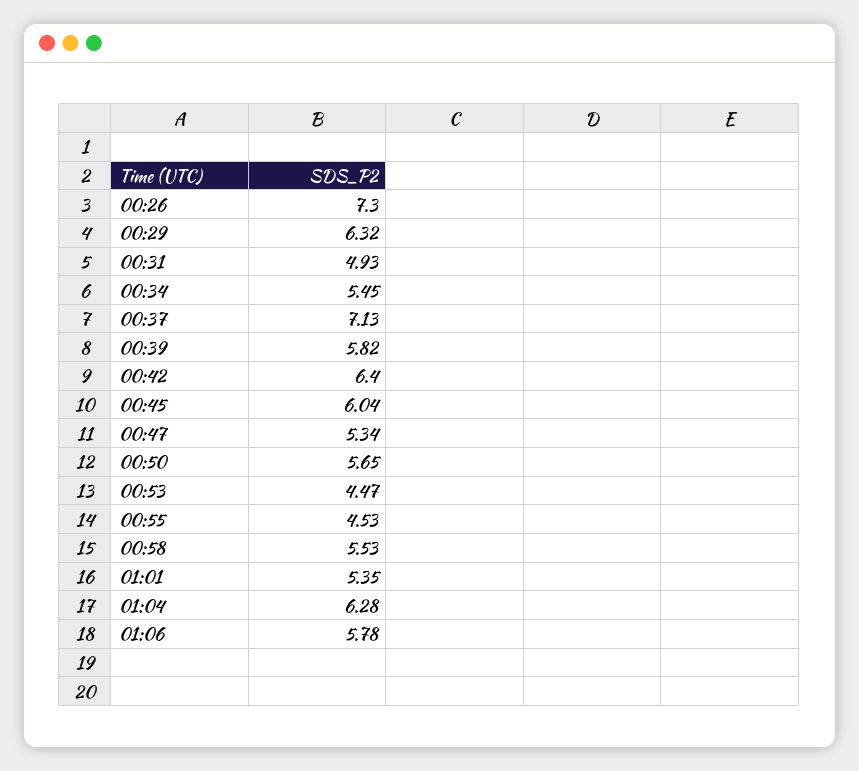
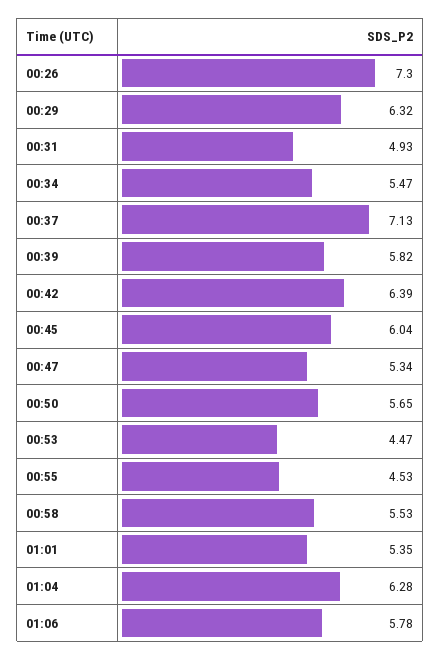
  {
    "00:26": 7.3,
    "00:29": 6.32,
    "00:31": 4.93,
-   "00:34": 5.45,
+   "00:34": 5.47,
    "00:37": 7.13,
    "00:39": 5.82,
-   "00:42": 6.4,
+   "00:42": 6.39,
    "00:45": 6.04,
    "00:47": 5.34,
    "00:50": 5.65,
    "00:53": 4.47,
    "00:55": 4.53,
    "00:58": 5.53,
    "01:01": 5.35,
    "01:04": 6.28,
    "01:06": 5.78
  }

